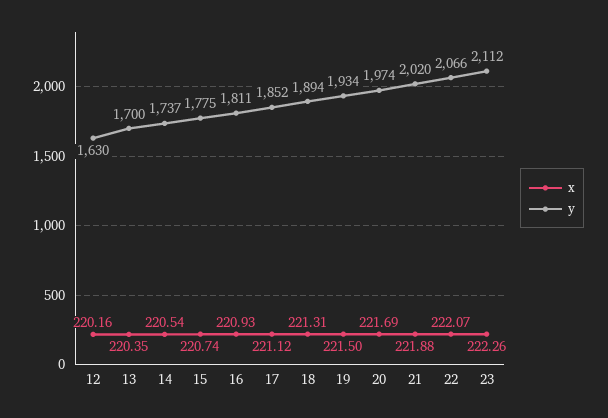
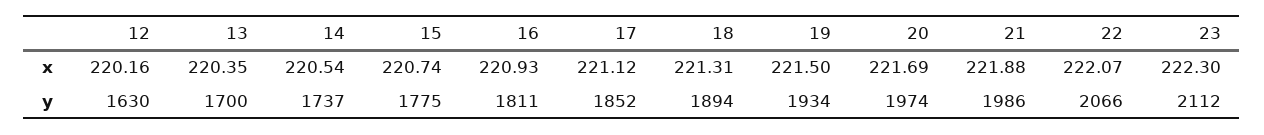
  {
    "x": {
      "12": 220.16,
      "13": 220.35,
      "14": 220.54,
      "15": 220.74,
      "16": 220.93,
      "17": 221.12,
      "18": 221.31,
      "19": 221.5,
      "20": 221.69,
      "21": 221.88,
      "22": 222.07,
-     "23": 222.26
+     "23": 222.3
    },
    "y": {
      "12": 1630,
      "13": 1700,
      "14": 1737,
      "15": 1775,
      "16": 1811,
      "17": 1852,
      "18": 1894,
      "19": 1934,
      "20": 1974,
-     "21": 2020,
+     "21": 1986,
      "22": 2066,
      "23": 2112
    }
  }

